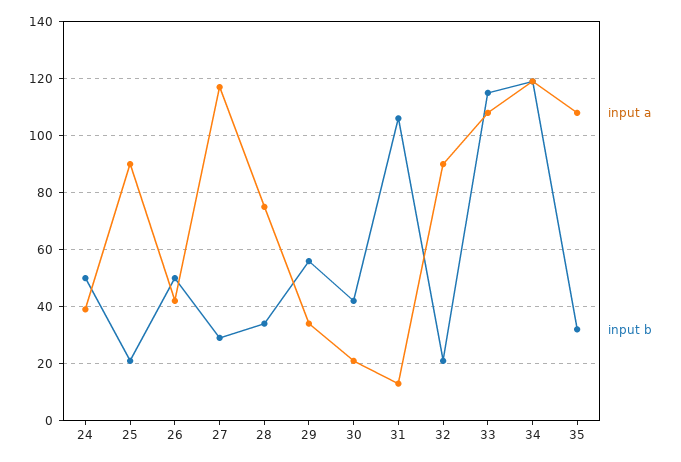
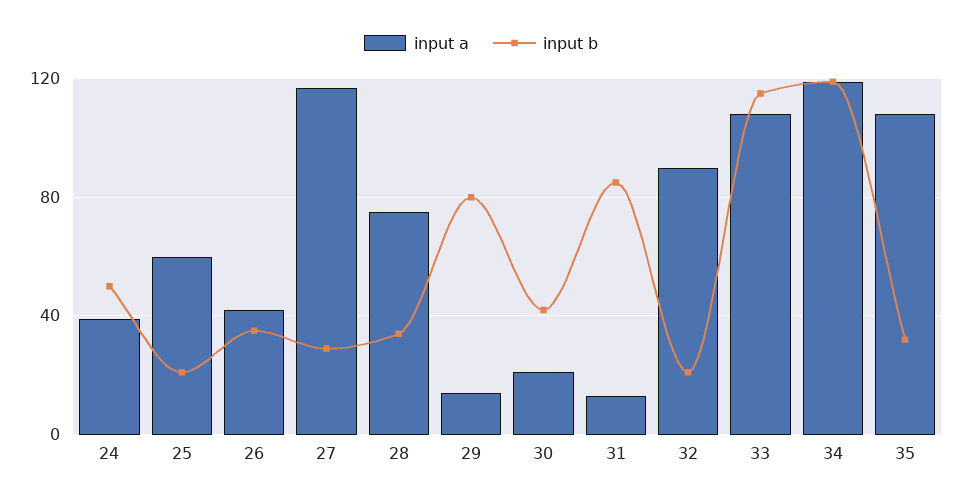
  {
    "input a": {
      "24": 40,
-     "25": 90,
+     "25": 60,
      "26": 40,
      "27": 115,
      "28": 75,
-     "29": 35,
+     "29": 15,
      "30": 20,
      "31": 15,
      "32": 90,
      "33": 110,
      "34": 120,
      "35": 110
    },
    "input b": {
      "24": 50,
      "25": 20,
-     "26": 50,
+     "26": 35,
      "27": 30,
      "28": 35,
-     "29": 55,
+     "29": 80,
      "30": 40,
-     "31": 105,
+     "31": 85,
      "32": 20,
      "33": 115,
      "34": 120,
      "35": 30
    }
  }

